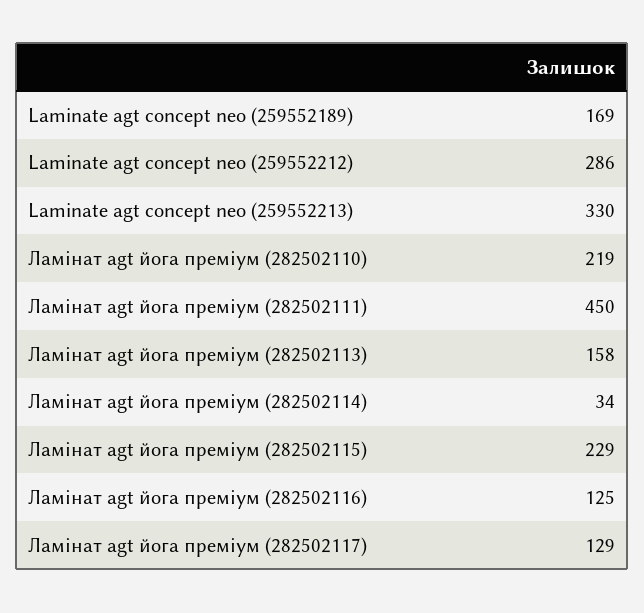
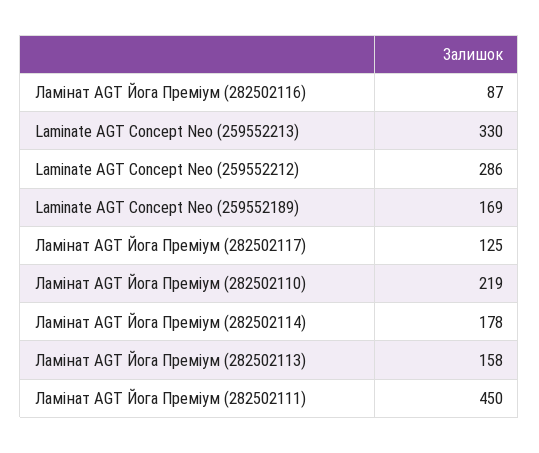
  {
    "Laminate agt concept neo (259552189)": 169,
    "Laminate agt concept neo (259552212)": 286,
    "Laminate agt concept neo (259552213)": 330,
    "Ламінат agt йога преміум (282502110)": 219,
    "Ламінат agt йога преміум (282502111)": 450,
    "Ламінат agt йога преміум (282502113)": 158,
-   "Ламінат agt йога преміум (282502114)": 34,
+   "Ламінат agt йога преміум (282502114)": 178,
-   "Ламінат agt йога преміум (282502115)": 229,
-   "Ламінат agt йога преміум (282502116)": 125,
+   "Ламінат agt йога преміум (282502116)": 87,
-   "Ламінат agt йога преміум (282502117)": 129
+   "Ламінат agt йога преміум (282502117)": 125
  }

